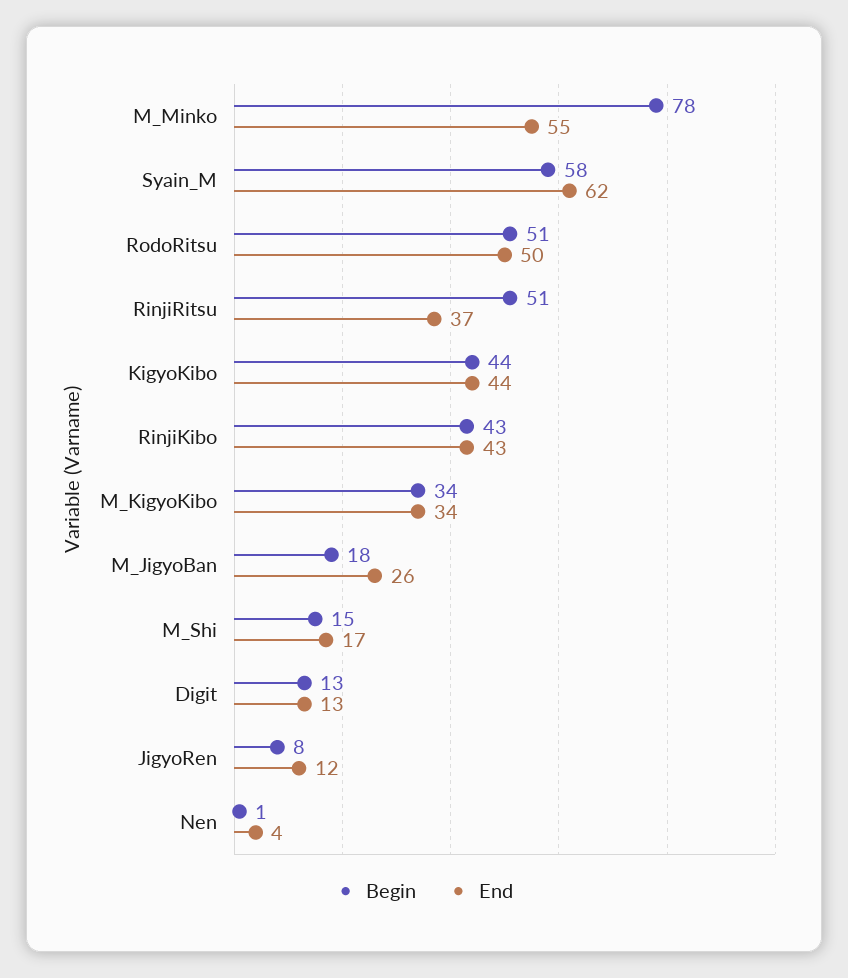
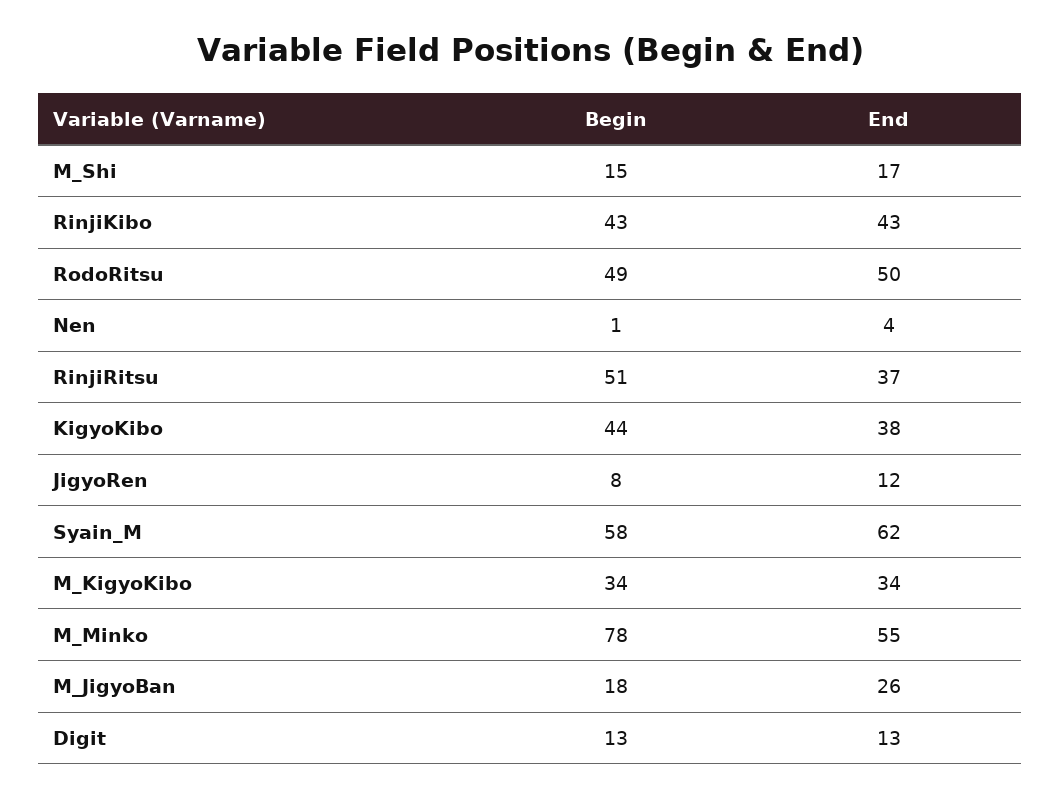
  {
    "Begin": {
      "M_Minko": 78,
      "Syain_M": 58,
-     "RodoRitsu": 51,
+     "RodoRitsu": 49,
      "RinjiRitsu": 51,
      "KigyoKibo": 44,
      "RinjiKibo": 43,
      "M_KigyoKibo": 34,
      "M_JigyoBan": 18,
      "M_Shi": 15,
      "Digit": 13,
      "JigyoRen": 8,
      "Nen": 1
    },
    "End": {
      "M_Minko": 55,
      "Syain_M": 62,
      "RodoRitsu": 50,
      "RinjiRitsu": 37,
-     "KigyoKibo": 44,
+     "KigyoKibo": 38,
      "RinjiKibo": 43,
      "M_KigyoKibo": 34,
      "M_JigyoBan": 26,
      "M_Shi": 17,
      "Digit": 13,
      "JigyoRen": 12,
      "Nen": 4
    }
  }

